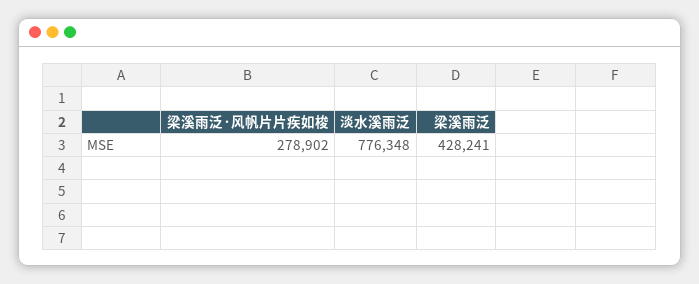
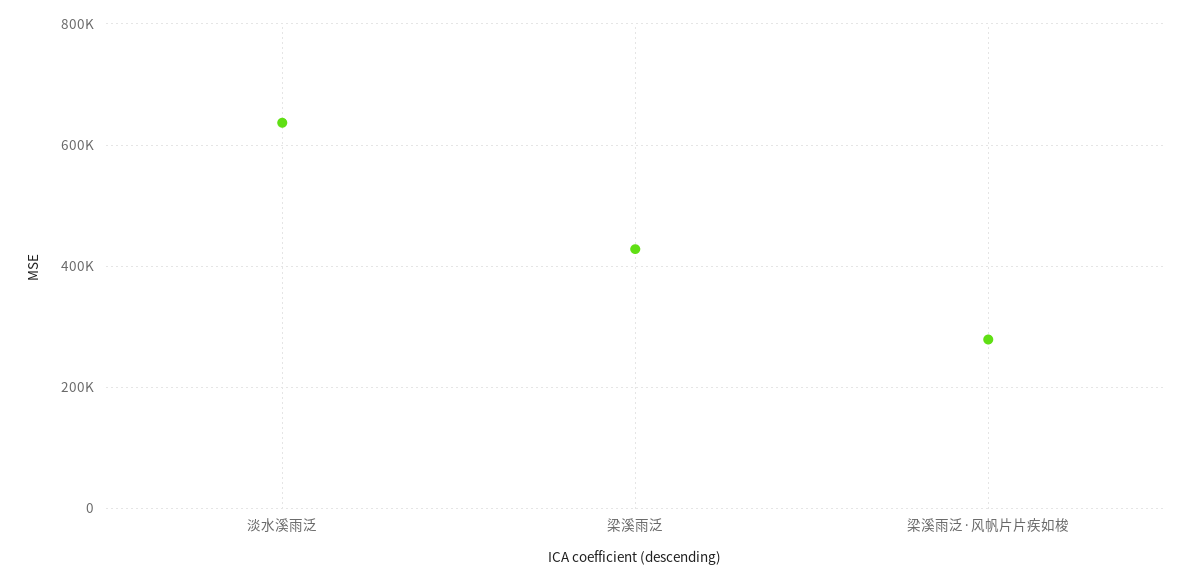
  {
    "梁溪雨泛·风帆片片疾如梭": 278902,
-   "淡水溪雨泛": 776348,
+   "淡水溪雨泛": 640000,
    "梁溪雨泛": 428241
  }

